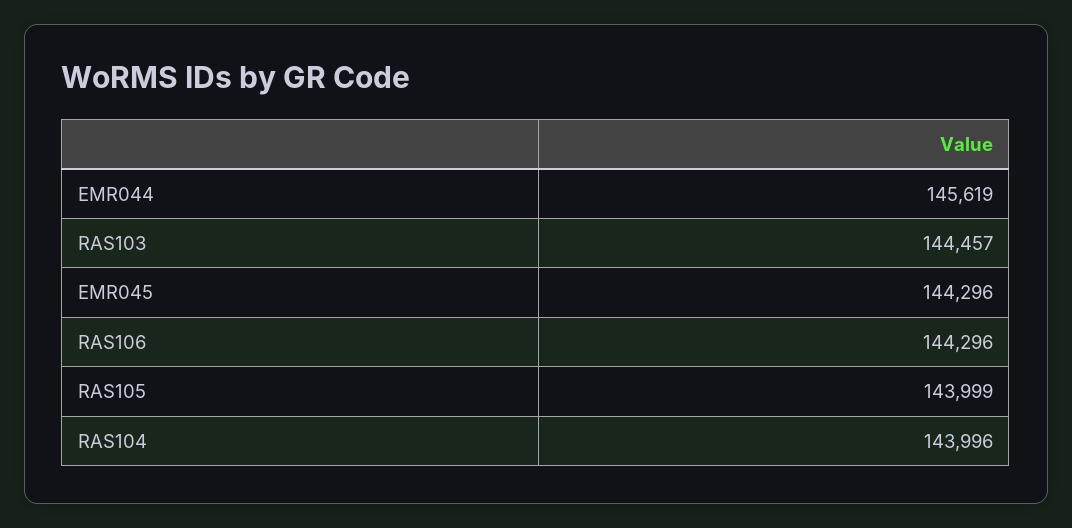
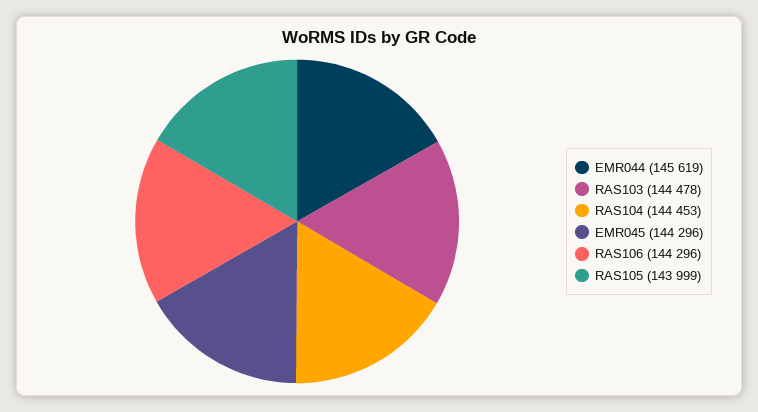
  {
    "EMR044": 145619,
-   "RAS103": 144457,
+   "RAS103": 144478,
    "EMR045": 144296,
    "RAS106": 144296,
    "RAS105": 143999,
-   "RAS104": 143996
+   "RAS104": 144453
  }

